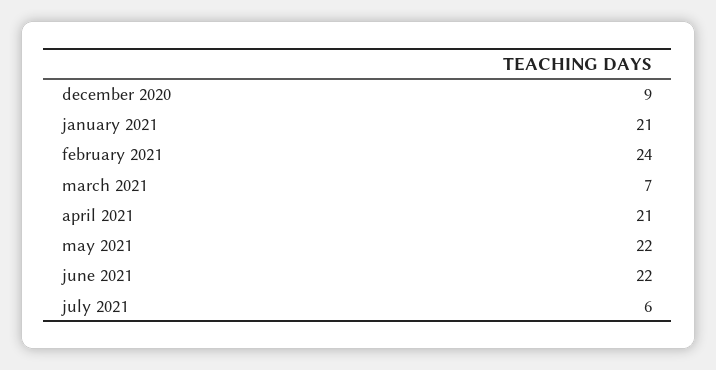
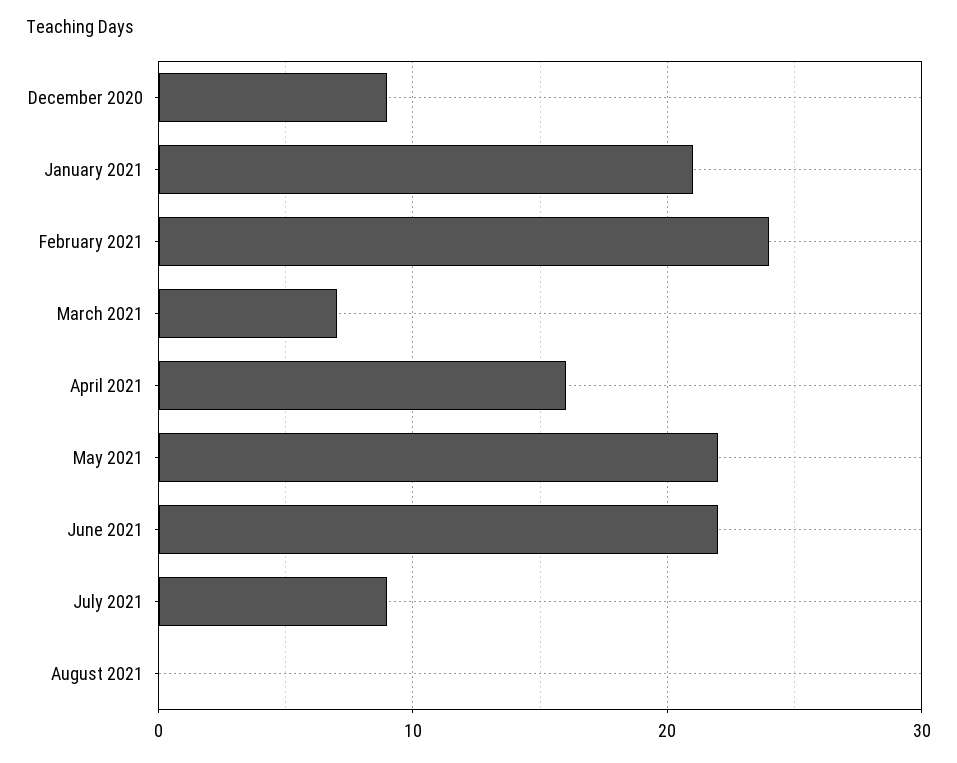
  {
    "december 2020": 9,
    "january 2021": 21,
    "february 2021": 24,
    "march 2021": 7,
-   "april 2021": 21,
+   "april 2021": 16,
    "may 2021": 22,
    "june 2021": 22,
-   "july 2021": 6
+   "july 2021": 9,
+   "August 2021": 0
  }

